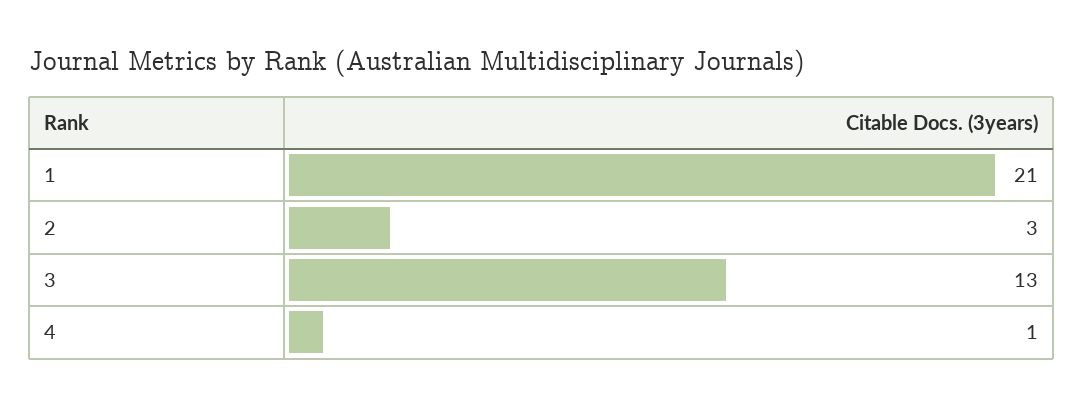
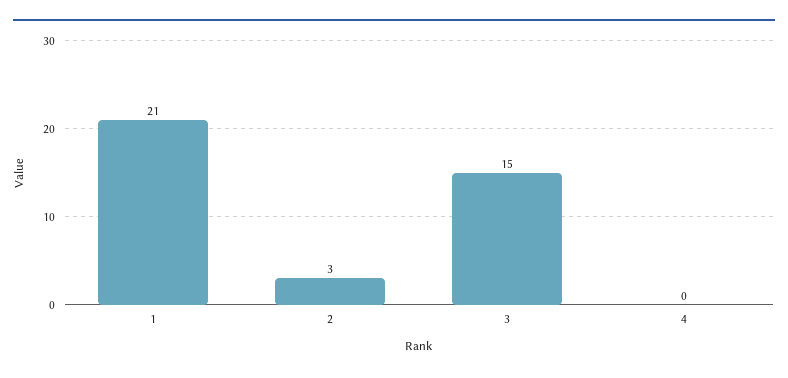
  {
    "1": 21,
    "2": 3,
-   "3": 13,
+   "3": 15,
-   "4": 1
+   "4": 0
  }

